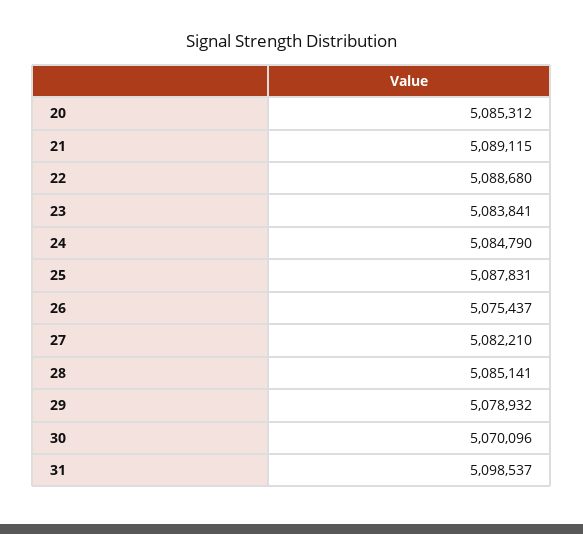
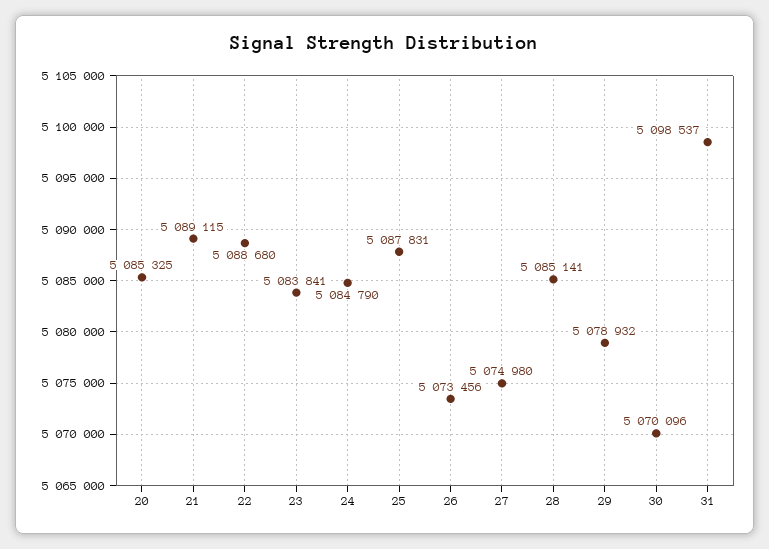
  {
-   "20": 5085312,
+   "20": 5085325,
    "21": 5089115,
    "22": 5088680,
    "23": 5083841,
    "24": 5084790,
    "25": 5087831,
-   "26": 5075437,
+   "26": 5073456,
-   "27": 5082210,
+   "27": 5074980,
    "28": 5085141,
    "29": 5078932,
    "30": 5070096,
    "31": 5098537
  }

